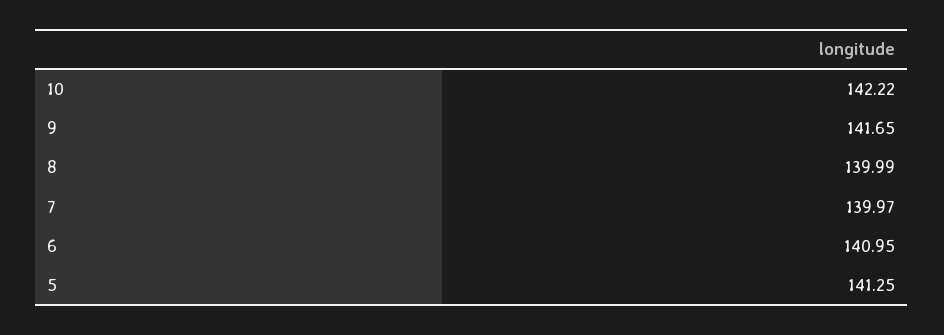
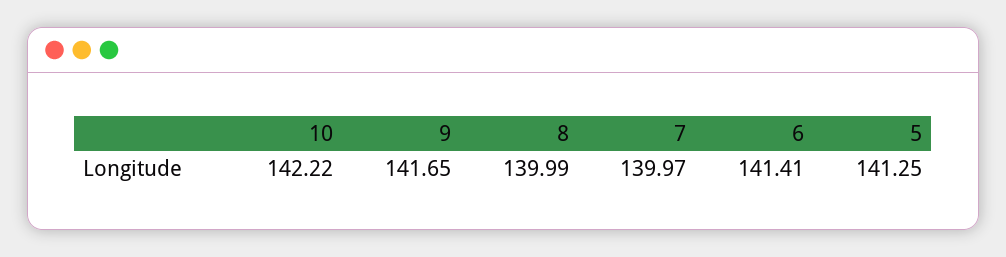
  {
    "10": 142.22,
    "9": 141.65,
    "8": 139.99,
    "7": 139.97,
-   "6": 140.95,
+   "6": 141.41,
    "5": 141.25
  }

